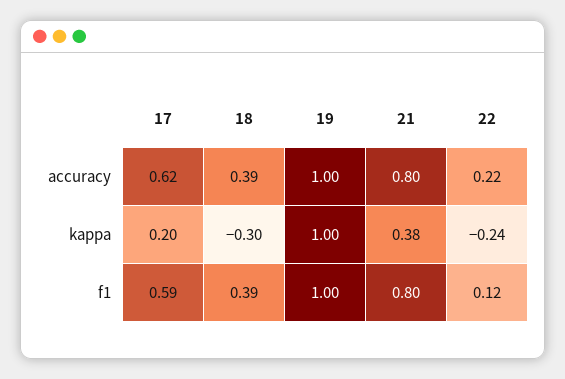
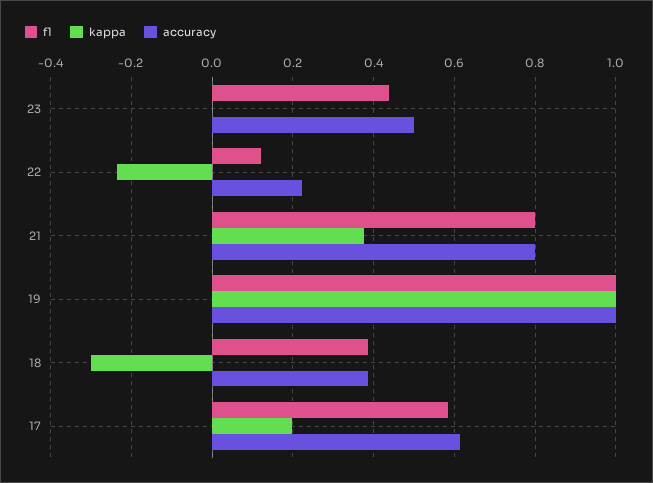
  {
    "accuracy": {
      "17": 0.62,
      "18": 0.39,
      "19": 1,
      "21": 0.8,
-     "22": 0.22
+     "22": 0.22,
+     "23": 0.5
    },
    "kappa": {
      "17": 0.2,
      "18": -0.3,
      "19": 1,
      "21": 0.38,
-     "22": -0.24
+     "22": -0.24,
+     "23": 0
    },
    "f1": {
      "17": 0.59,
      "18": 0.39,
      "19": 1,
      "21": 0.8,
-     "22": 0.12
+     "22": 0.12,
+     "23": 0.44
    }
  }

